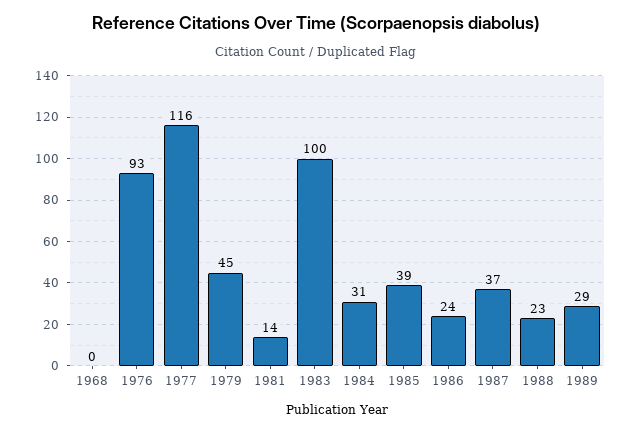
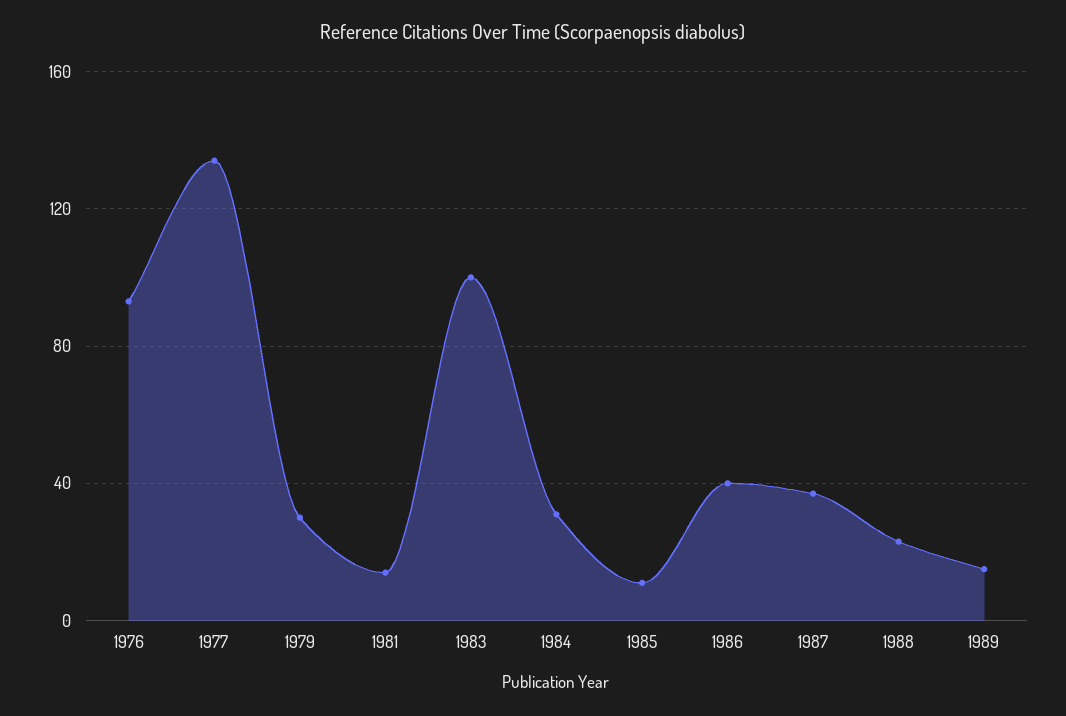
  {
-   "1968": 0,
    "1976": 93,
-   "1977": 116,
+   "1977": 135,
-   "1979": 45,
+   "1979": 30,
    "1981": 14,
    "1983": 100,
    "1984": 31,
-   "1985": 39,
+   "1985": 10,
-   "1986": 24,
+   "1986": 40,
    "1987": 37,
    "1988": 23,
-   "1989": 29
+   "1989": 15
  }

